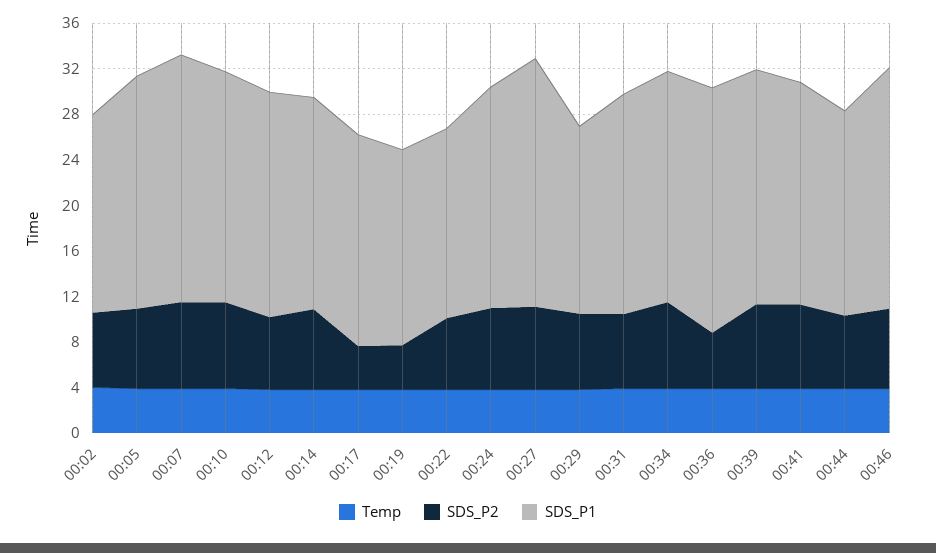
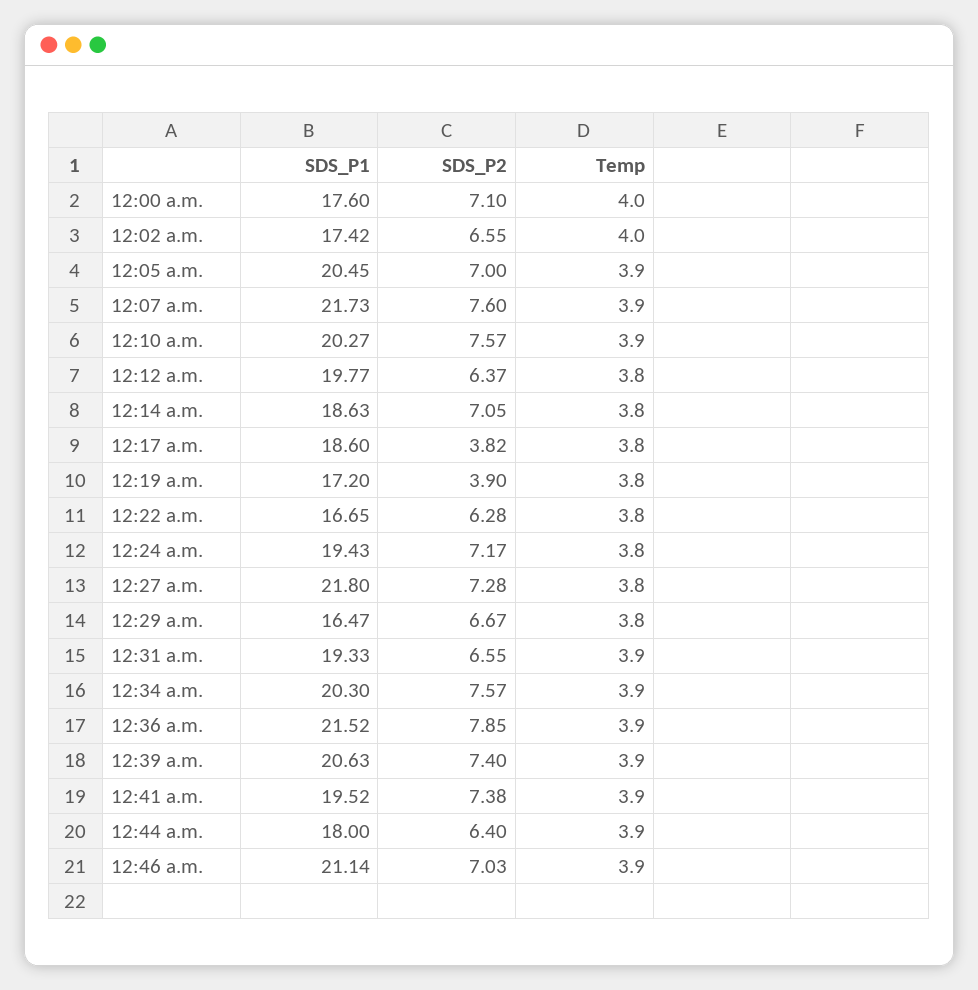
  {
    "Temp": {
      "00:02": 4,
      "00:05": 3.9,
      "00:07": 3.9,
      "00:10": 3.9,
      "00:12": 3.8,
      "00:14": 3.8,
      "00:17": 3.8,
      "00:19": 3.8,
      "00:22": 3.8,
      "00:24": 3.8,
      "00:27": 3.8,
      "00:29": 3.8,
      "00:31": 3.9,
      "00:34": 3.9,
      "00:36": 3.9,
      "00:39": 3.9,
      "00:41": 3.9,
      "00:44": 3.9,
-     "00:46": 3.9
+     "00:46": 3.9,
+     "12:00 a.m.": 4
    },
    "SDS_P2": {
      "00:02": 6.55,
      "00:05": 7,
      "00:07": 7.6,
      "00:10": 7.57,
      "00:12": 6.37,
      "00:14": 7.05,
      "00:17": 3.82,
      "00:19": 3.9,
      "00:22": 6.28,
      "00:24": 7.17,
      "00:27": 7.28,
      "00:29": 6.67,
      "00:31": 6.55,
      "00:34": 7.57,
-     "00:36": 5,
+     "00:36": 7.85,
      "00:39": 7.4,
      "00:41": 7.38,
      "00:44": 6.4,
-     "00:46": 7.03
+     "00:46": 7.03,
+     "12:00 a.m.": 7.1
    },
    "SDS_P1": {
      "00:02": 17.42,
      "00:05": 20.45,
      "00:07": 21.73,
      "00:10": 20.27,
      "00:12": 19.77,
      "00:14": 18.63,
      "00:17": 18.6,
      "00:19": 17.2,
      "00:22": 16.65,
      "00:24": 19.43,
      "00:27": 21.8,
      "00:29": 16.47,
      "00:31": 19.33,
      "00:34": 20.3,
      "00:36": 21.52,
      "00:39": 20.63,
      "00:41": 19.52,
      "00:44": 18,
-     "00:46": 21.14
+     "00:46": 21.14,
+     "12:00 a.m.": 17.6
    }
  }

